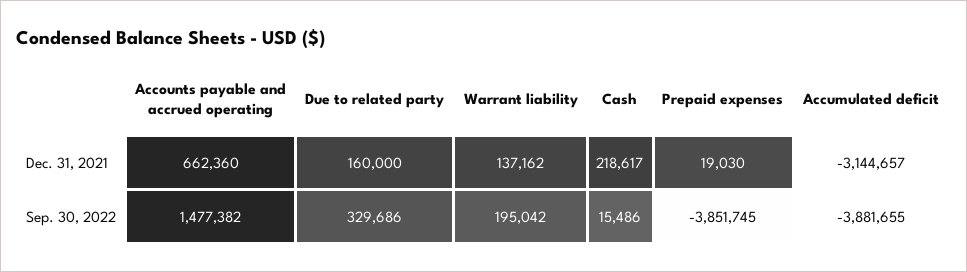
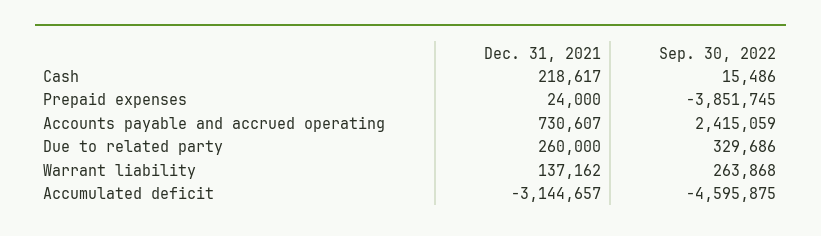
  {
    "Accounts payable and accrued operating": {
-     "Dec. 31, 2021": 662360,
+     "Dec. 31, 2021": 730607,
-     "Sep. 30, 2022": 1477382
+     "Sep. 30, 2022": 2415059
    },
    "Due to related party": {
-     "Dec. 31, 2021": 160000,
+     "Dec. 31, 2021": 260000,
      "Sep. 30, 2022": 329686
    },
    "Warrant liability": {
      "Dec. 31, 2021": 137162,
-     "Sep. 30, 2022": 195042
+     "Sep. 30, 2022": 263868
    },
    "Cash": {
      "Dec. 31, 2021": 218617,
      "Sep. 30, 2022": 15486
    },
    "Prepaid expenses": {
-     "Dec. 31, 2021": 19030,
+     "Dec. 31, 2021": 24000,
      "Sep. 30, 2022": -3851745
    },
    "Accumulated deficit": {
      "Dec. 31, 2021": -3144657,
-     "Sep. 30, 2022": -3881655
+     "Sep. 30, 2022": -4595875
    }
  }

